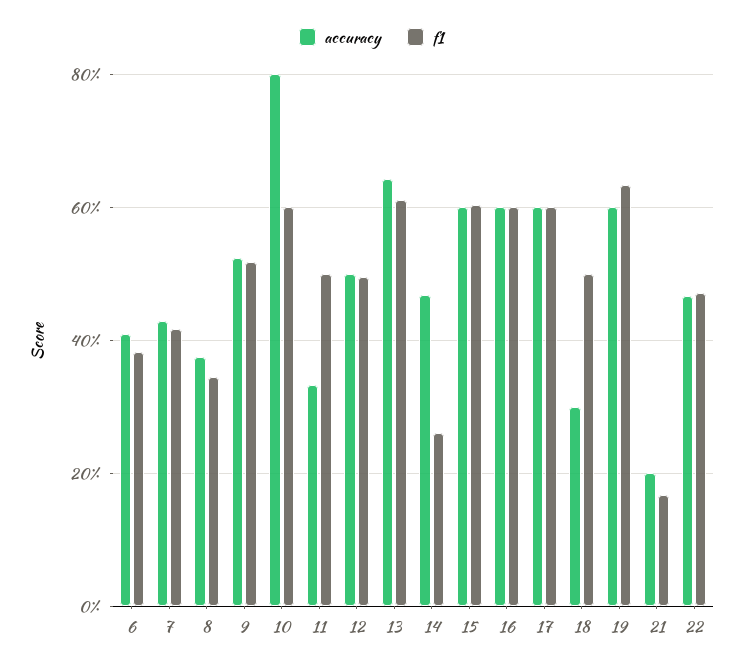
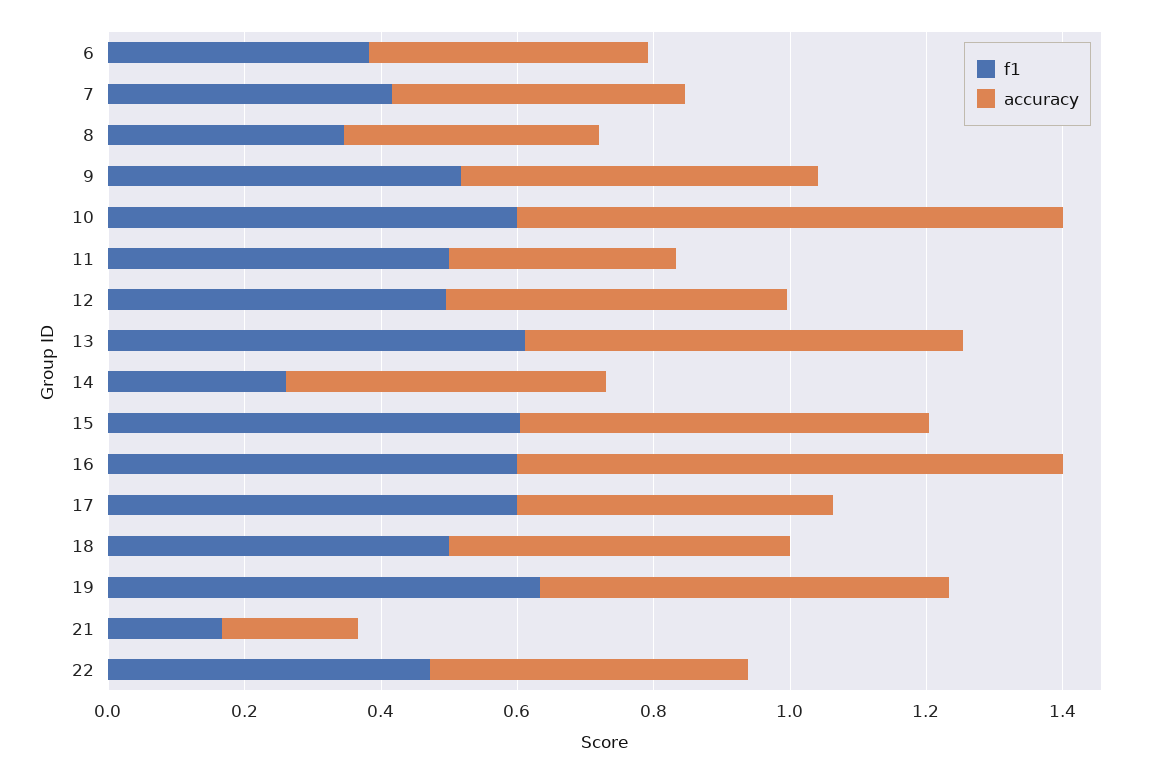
  {
    "accuracy": {
      "6": 0.4,
      "7": 0.42,
      "8": 0.38,
      "9": 0.52,
      "10": 0.8,
      "11": 0.34,
      "12": 0.5,
      "13": 0.64,
      "14": 0.46,
      "15": 0.6,
-     "16": 0.6,
+     "16": 0.8,
-     "17": 0.6,
+     "17": 0.45,
-     "18": 0.3,
+     "18": 0.5,
      "19": 0.6,
      "21": 0.2,
      "22": 0.46
    },
    "f1": {
      "6": 0.38,
      "7": 0.42,
      "8": 0.34,
      "9": 0.52,
      "10": 0.6,
      "11": 0.5,
      "12": 0.5,
      "13": 0.62,
      "14": 0.26,
      "15": 0.6,
      "16": 0.6,
      "17": 0.6,
      "18": 0.5,
      "19": 0.64,
      "21": 0.16,
      "22": 0.48
    }
  }

